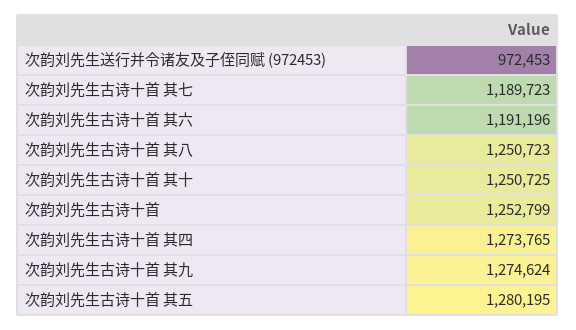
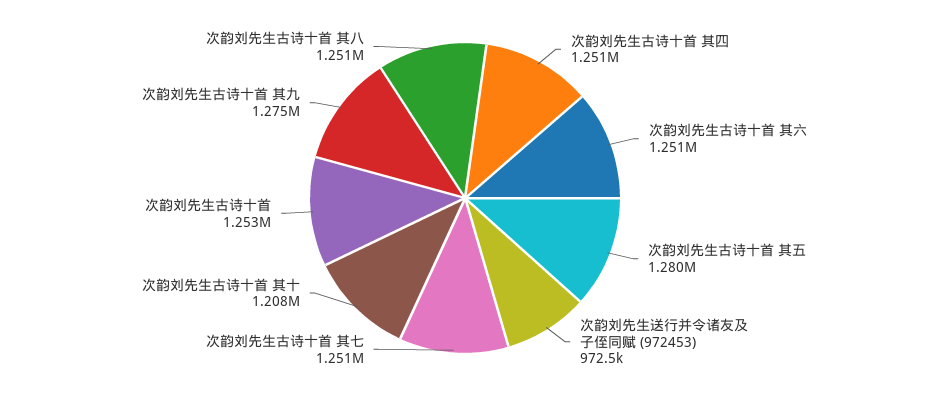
  {
    "次韵刘先生送行并令诸友及子侄同赋 (972453)": 972453,
-   "次韵刘先生古诗十首 其七": 1189723,
+   "次韵刘先生古诗十首 其七": 1251000,
-   "次韵刘先生古诗十首 其六": 1191196,
+   "次韵刘先生古诗十首 其六": 1251000,
    "次韵刘先生古诗十首 其八": 1250723,
-   "次韵刘先生古诗十首 其十": 1250725,
+   "次韵刘先生古诗十首 其十": 1208000,
    "次韵刘先生古诗十首": 1252799,
-   "次韵刘先生古诗十首 其四": 1273765,
+   "次韵刘先生古诗十首 其四": 1251000,
    "次韵刘先生古诗十首 其九": 1274624,
    "次韵刘先生古诗十首 其五": 1280195
  }

